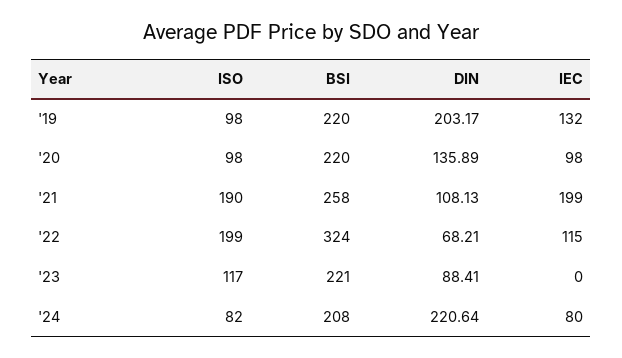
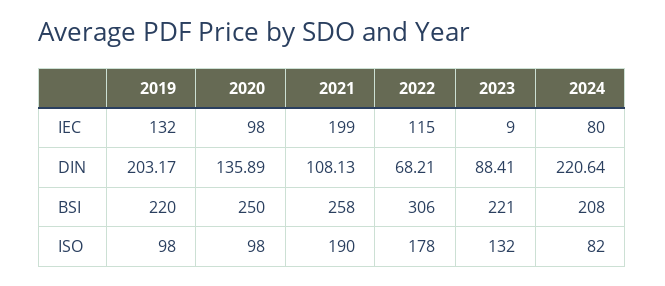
  {
    "ISO": {
      "'19": 98,
      "'20": 98,
      "'21": 190,
-     "'22": 199,
+     "'22": 178,
-     "'23": 117,
+     "'23": 132,
      "'24": 82
    },
    "BSI": {
      "'19": 220,
-     "'20": 220,
+     "'20": 250,
      "'21": 258,
-     "'22": 324,
+     "'22": 306,
      "'23": 221,
      "'24": 208
    },
    "DIN": {
      "'19": 203.17,
      "'20": 135.89,
      "'21": 108.13,
      "'22": 68.21,
      "'23": 88.41,
      "'24": 220.64
    },
    "IEC": {
      "'19": 132,
      "'20": 98,
      "'21": 199,
      "'22": 115,
-     "'23": 0,
+     "'23": 9,
      "'24": 80
    }
  }

